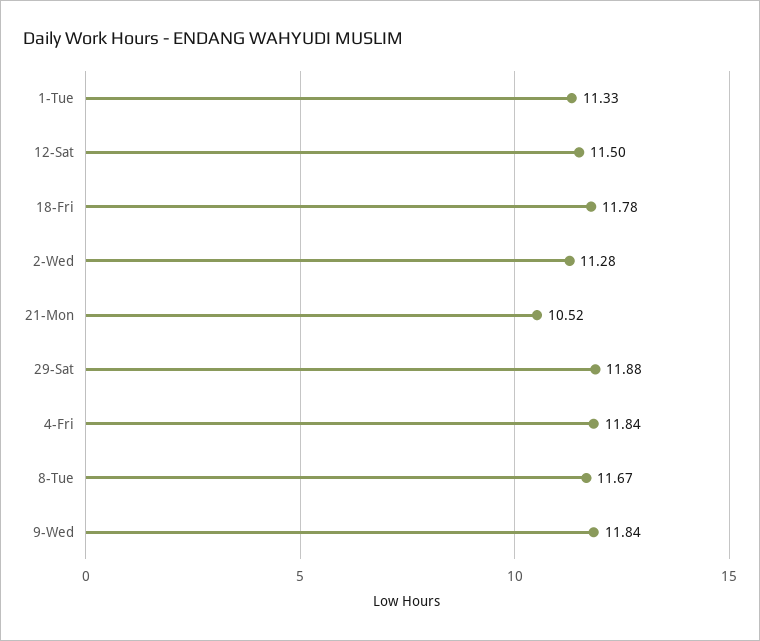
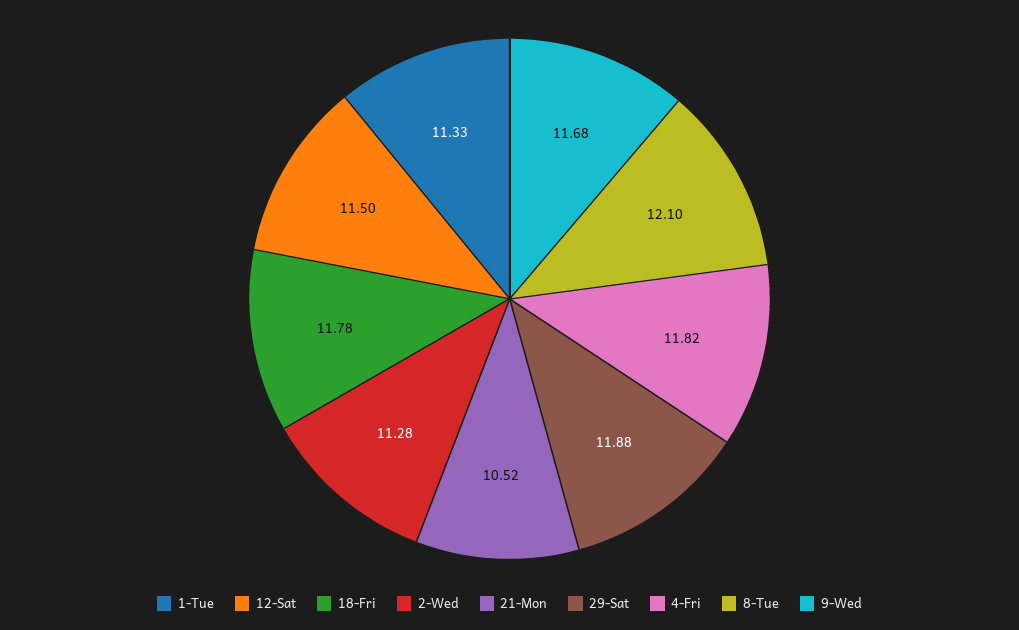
  {
    "1-Tue": 11.33,
    "12-Sat": 11.5,
    "18-Fri": 11.78,
    "2-Wed": 11.28,
    "21-Mon": 10.52,
    "29-Sat": 11.88,
-   "4-Fri": 11.84,
+   "4-Fri": 11.82,
-   "8-Tue": 11.67,
+   "8-Tue": 12.1,
-   "9-Wed": 11.84
+   "9-Wed": 11.68
  }

